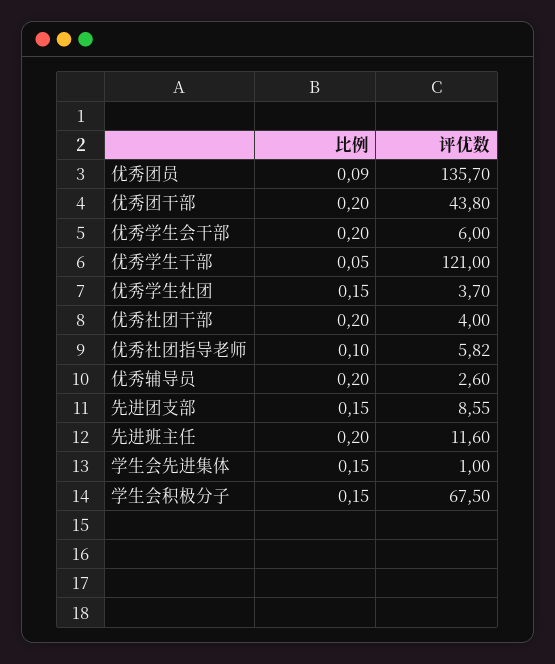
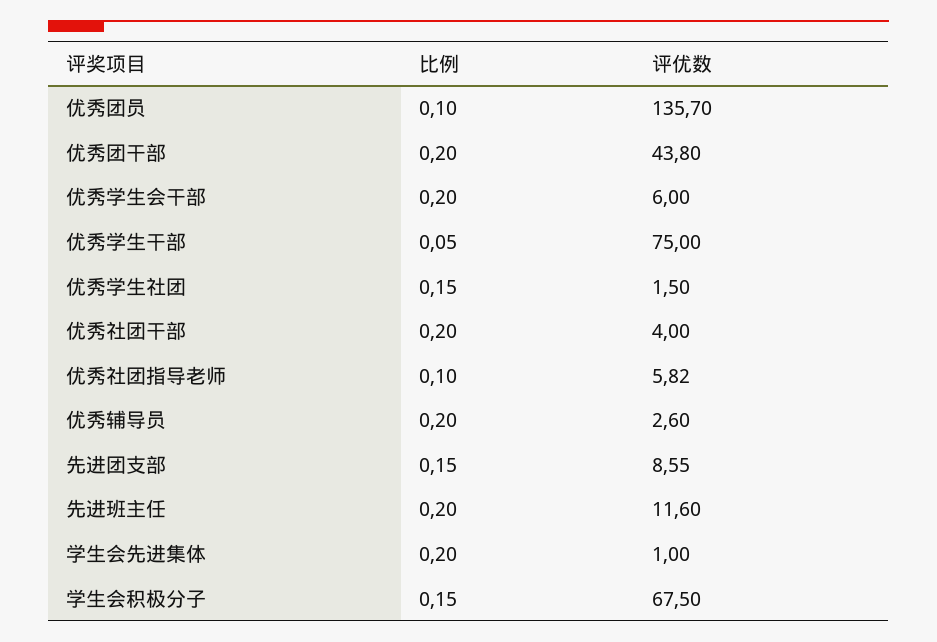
  {
    "比例": {
-     "优秀团员": 0.09,
+     "优秀团员": 0.1,
      "优秀团干部": 0.2,
      "优秀学生会干部": 0.2,
      "优秀学生干部": 0.05,
      "优秀学生社团": 0.15,
      "优秀社团干部": 0.2,
      "优秀社团指导老师": 0.1,
      "优秀辅导员": 0.2,
      "先进团支部": 0.15,
      "先进班主任": 0.2,
-     "学生会先进集体": 0.15,
+     "学生会先进集体": 0.2,
      "学生会积极分子": 0.15
    },
    "评优数": {
      "优秀团员": 135.7,
      "优秀团干部": 43.8,
      "优秀学生会干部": 6,
-     "优秀学生干部": 121,
+     "优秀学生干部": 75,
-     "优秀学生社团": 3.7,
+     "优秀学生社团": 1.5,
      "优秀社团干部": 4,
      "优秀社团指导老师": 5.82,
      "优秀辅导员": 2.6,
      "先进团支部": 8.55,
      "先进班主任": 11.6,
      "学生会先进集体": 1,
      "学生会积极分子": 67.5
    }
  }

